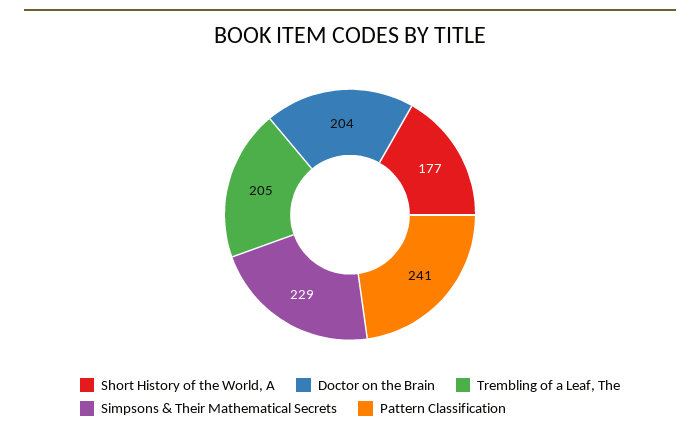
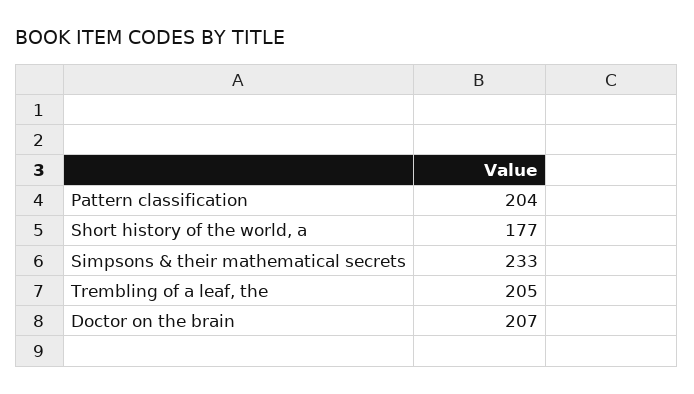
  {
    "Short History of the World, A": 177,
-   "Doctor on the Brain": 204,
+   "Doctor on the Brain": 207,
    "Trembling of a Leaf, The": 205,
-   "Simpsons & Their Mathematical Secrets": 229,
+   "Simpsons & Their Mathematical Secrets": 233,
-   "Pattern Classification": 241
+   "Pattern Classification": 204
  }

